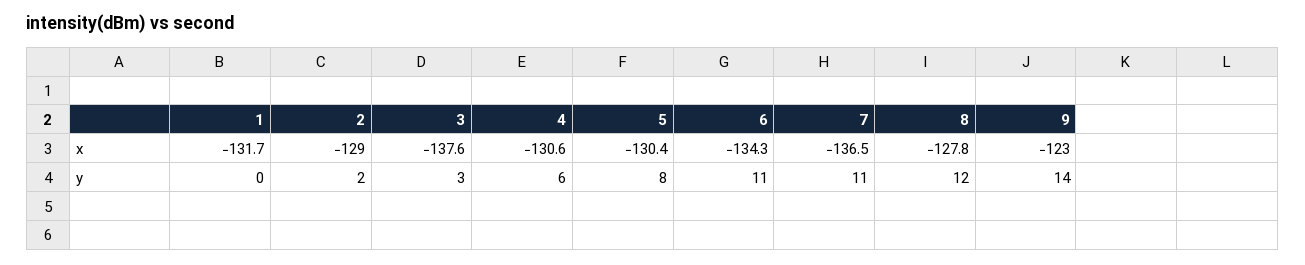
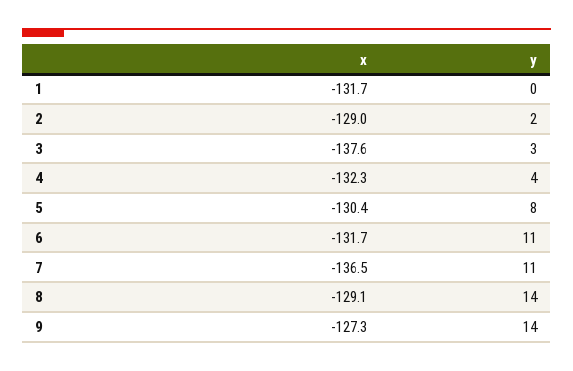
  {
    "1": {
      "x": -131.7,
      "y": 0
    },
    "2": {
      "x": -129,
      "y": 2
    },
    "3": {
      "x": -137.6,
      "y": 3
    },
    "4": {
-     "x": -130.6,
+     "x": -132.3,
-     "y": 6
+     "y": 4
    },
    "5": {
      "x": -130.4,
      "y": 8
    },
    "6": {
-     "x": -134.3,
+     "x": -131.7,
      "y": 11
    },
    "7": {
      "x": -136.5,
      "y": 11
    },
    "8": {
-     "x": -127.8,
+     "x": -129.1,
-     "y": 12
+     "y": 14
    },
    "9": {
-     "x": -123,
+     "x": -127.3,
      "y": 14
    }
  }

